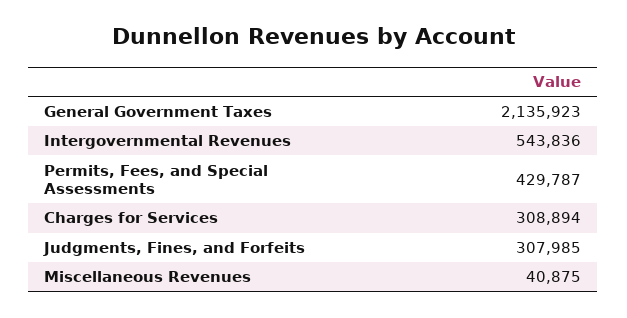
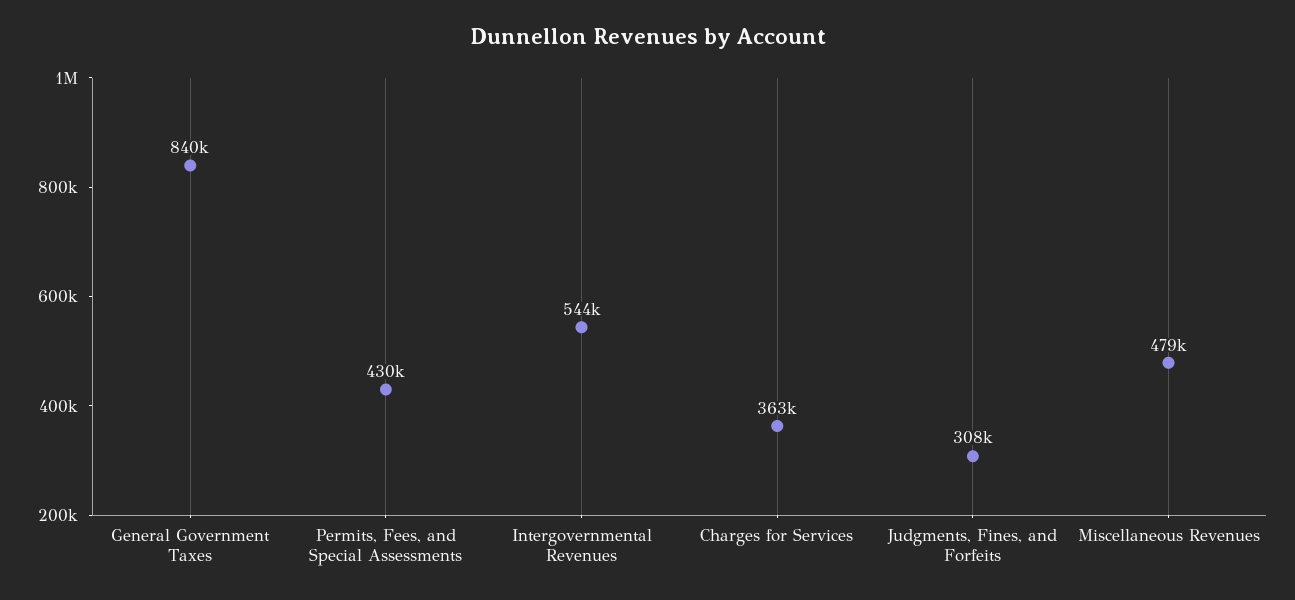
  {
-   "General Government Taxes": 2135923,
+   "General Government Taxes": 840000,
    "Intergovernmental Revenues": 543836,
    "Permits, Fees, and Special Assessments": 429787,
-   "Charges for Services": 308894,
+   "Charges for Services": 363000,
    "Judgments, Fines, and Forfeits": 307985,
-   "Miscellaneous Revenues": 40875
+   "Miscellaneous Revenues": 479000
  }

